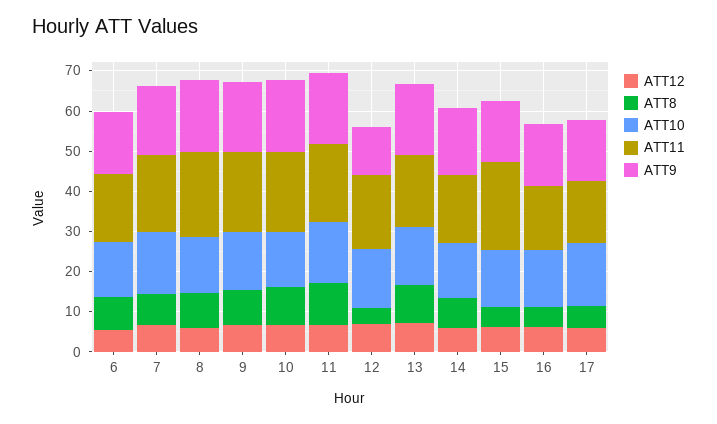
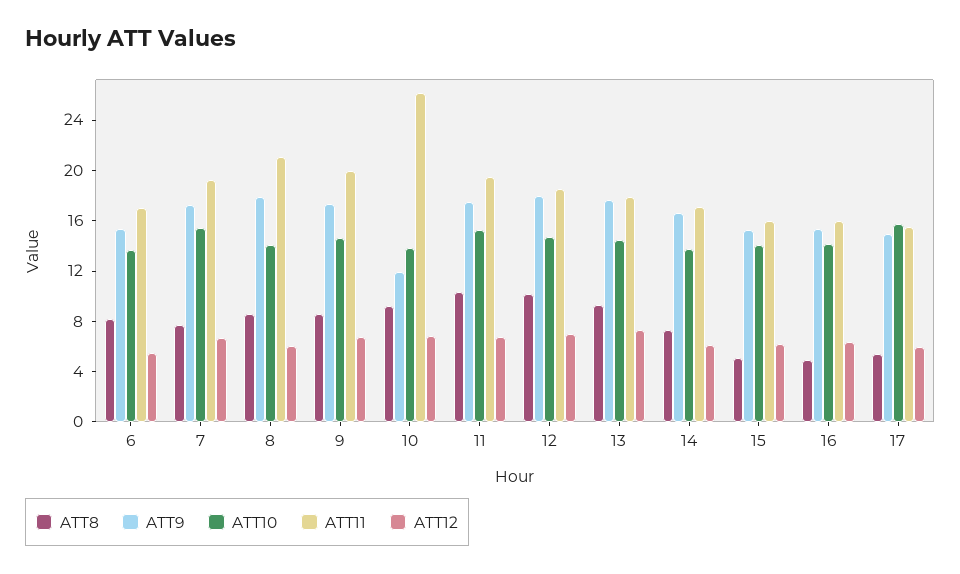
  {
    "ATT12": {
      "6": 5,
      "7": 7,
      "8": 6,
      "9": 7,
      "10": 7,
      "11": 7,
      "12": 7,
      "13": 7,
      "14": 6,
      "15": 6,
      "16": 6,
      "17": 6
    },
    "ATT8": {
      "6": 8,
      "7": 8,
      "8": 9,
      "9": 9,
      "10": 9,
      "11": 10,
-     "12": 4,
+     "12": 10,
      "13": 9,
      "14": 7,
      "15": 5,
      "16": 5,
      "17": 5
    },
    "ATT10": {
      "6": 14,
      "7": 15,
      "8": 14,
      "9": 15,
      "10": 14,
      "11": 15,
      "12": 15,
      "13": 14,
      "14": 14,
      "15": 14,
      "16": 14,
      "17": 16
    },
    "ATT11": {
      "6": 17,
      "7": 19,
      "8": 21,
      "9": 20,
-     "10": 20,
+     "10": 26,
      "11": 19,
      "12": 19,
      "13": 18,
      "14": 17,
-     "15": 22,
+     "15": 16,
      "16": 16,
      "17": 16
    },
    "ATT9": {
      "6": 15,
      "7": 17,
      "8": 18,
      "9": 17,
-     "10": 18,
+     "10": 12,
      "11": 18,
-     "12": 12,
+     "12": 18,
      "13": 18,
      "14": 17,
      "15": 15,
      "16": 15,
      "17": 15
    }
  }

